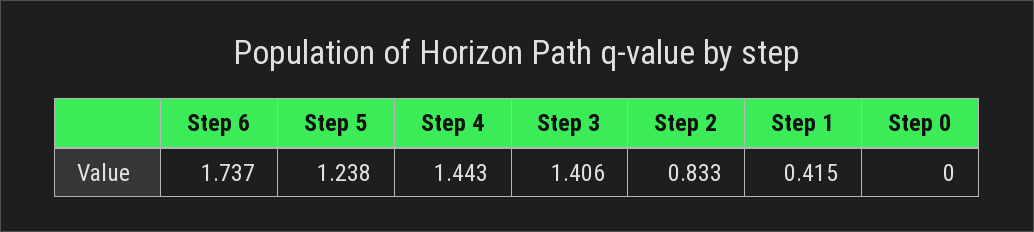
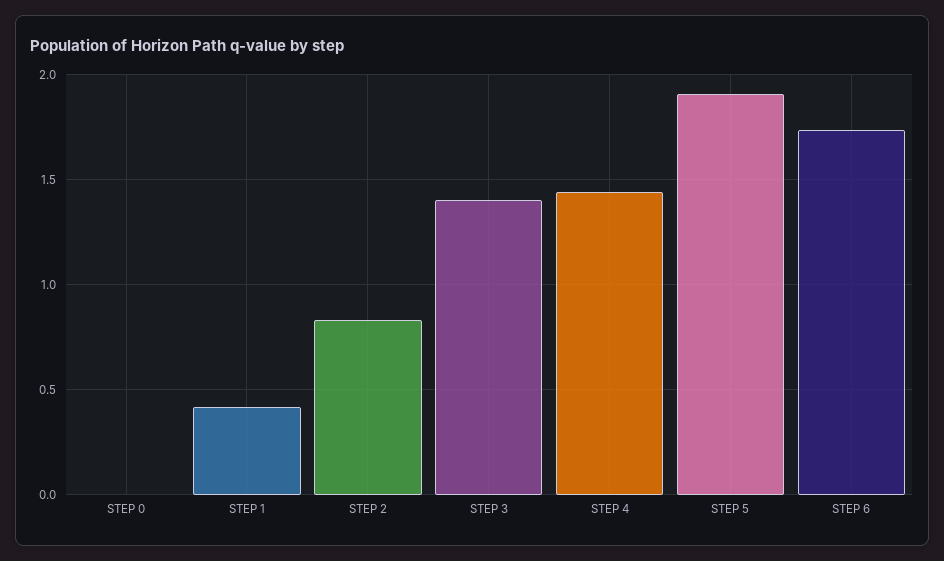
  {
    "Step 6": 1.737,
-   "Step 5": 1.238,
+   "Step 5": 1.9,
    "Step 4": 1.443,
    "Step 3": 1.406,
    "Step 2": 0.833,
    "Step 1": 0.415,
    "Step 0": 0
  }

